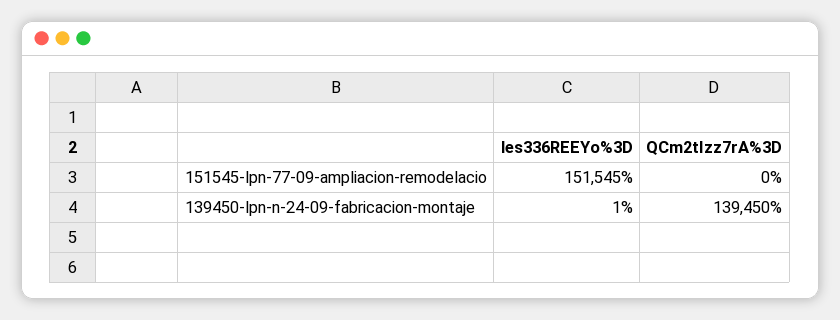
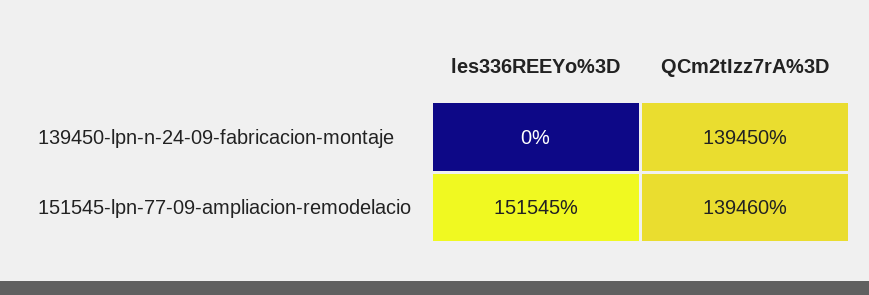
  {
    "les336REEYo%3D": {
      "151545-lpn-77-09-ampliacion-remodelacio": 151545,
-     "139450-lpn-n-24-09-fabricacion-montaje": 1
+     "139450-lpn-n-24-09-fabricacion-montaje": 0
    },
    "QCm2tIzz7rA%3D": {
-     "151545-lpn-77-09-ampliacion-remodelacio": 0,
+     "151545-lpn-77-09-ampliacion-remodelacio": 139460,
      "139450-lpn-n-24-09-fabricacion-montaje": 139450
    }
  }

